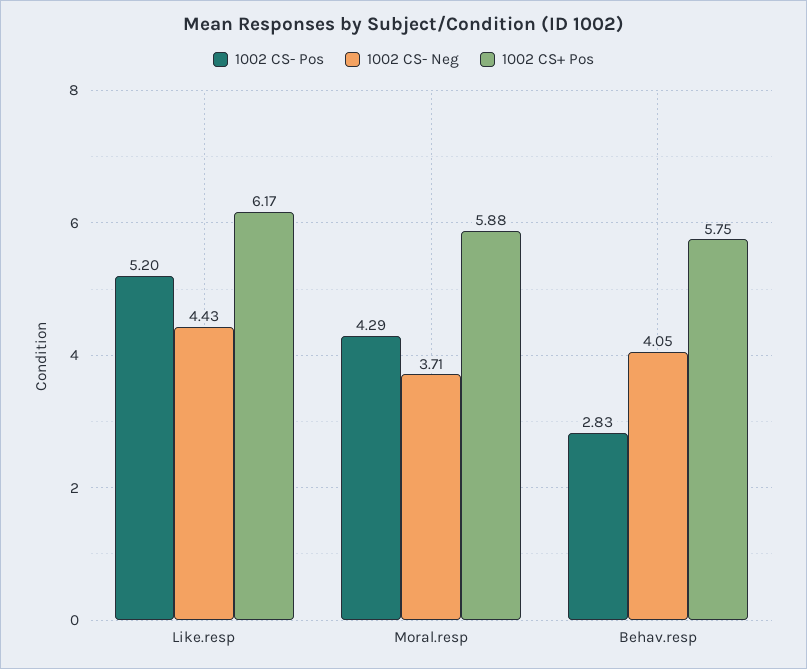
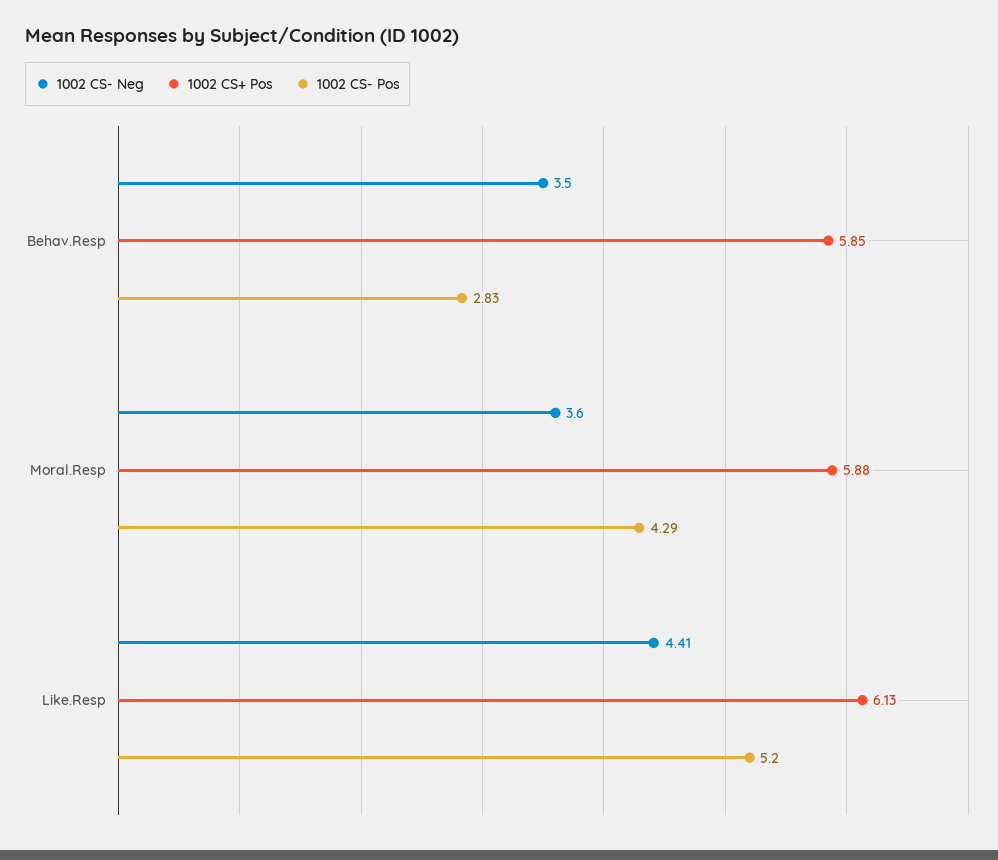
  {
    "1002 CS- Pos": {
      "Like.resp": 5.2,
      "Moral.resp": 4.29,
      "Behav.resp": 2.83
    },
    "1002 CS- Neg": {
-     "Like.resp": 4.43,
+     "Like.resp": 4.41,
-     "Moral.resp": 3.71,
+     "Moral.resp": 3.6,
-     "Behav.resp": 4.05
+     "Behav.resp": 3.5
    },
    "1002 CS+ Pos": {
-     "Like.resp": 6.17,
+     "Like.resp": 6.13,
      "Moral.resp": 5.88,
-     "Behav.resp": 5.75
+     "Behav.resp": 5.85
    }
  }

